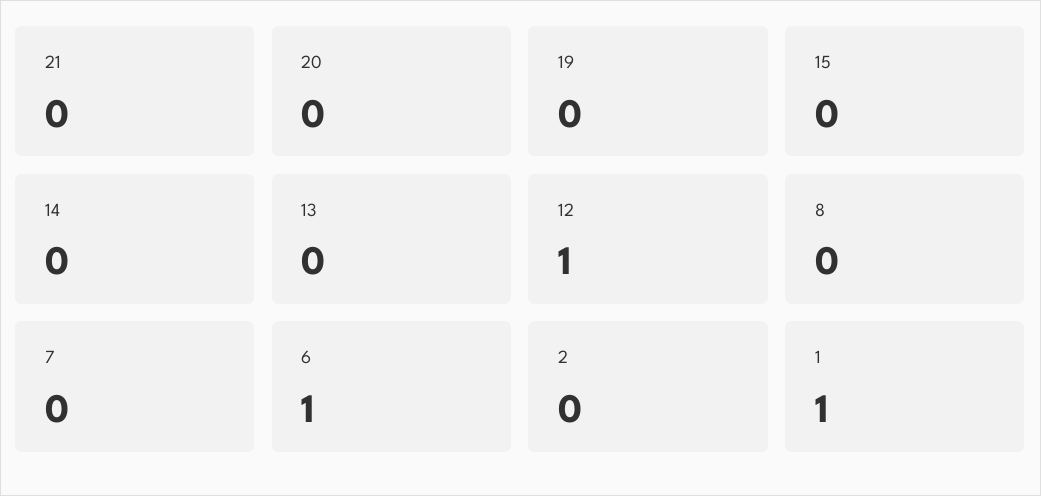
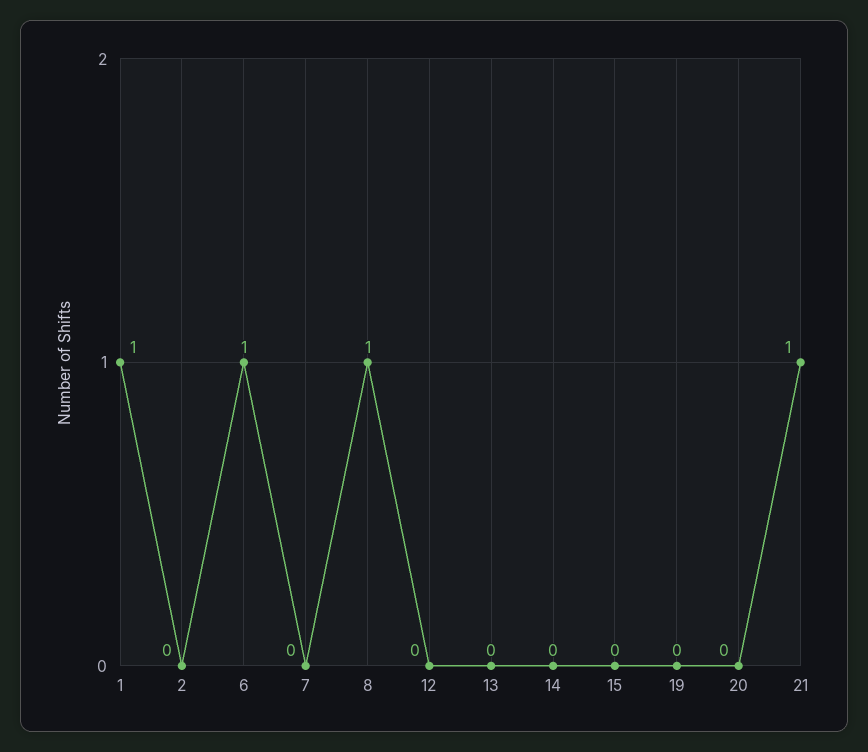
  {
-   "21": 0,
+   "21": 1,
    "20": 0,
    "19": 0,
    "15": 0,
    "14": 0,
    "13": 0,
-   "12": 1,
+   "12": 0,
-   "8": 0,
+   "8": 1,
    "7": 0,
    "6": 1,
    "2": 0,
    "1": 1
  }

